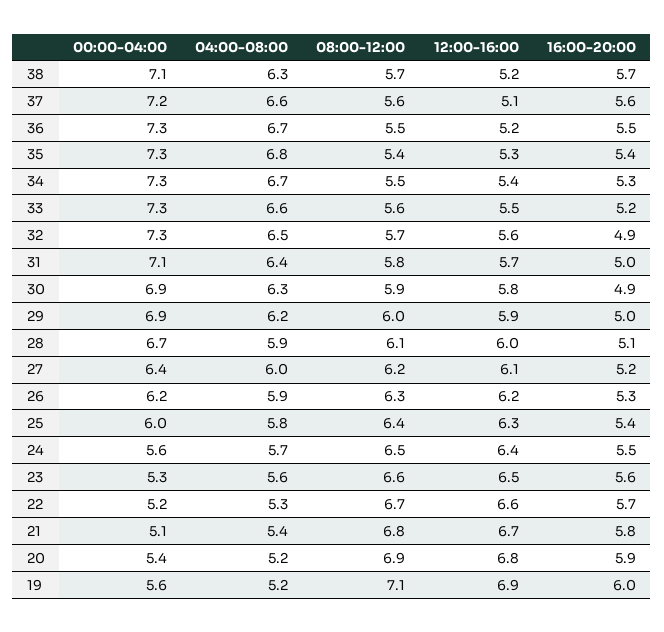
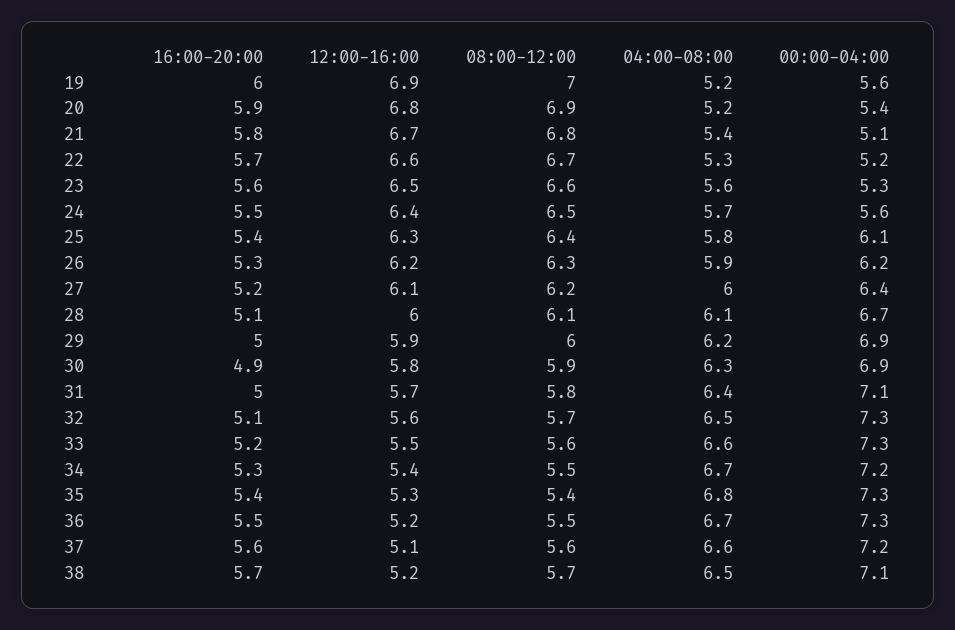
  {
    "00:00-04:00": {
      "38": 7.1,
      "37": 7.2,
      "36": 7.3,
      "35": 7.3,
-     "34": 7.3,
+     "34": 7.2,
      "33": 7.3,
      "32": 7.3,
      "31": 7.1,
      "30": 6.9,
      "29": 6.9,
      "28": 6.7,
      "27": 6.4,
      "26": 6.2,
-     "25": 6,
+     "25": 6.1,
      "24": 5.6,
      "23": 5.3,
      "22": 5.2,
      "21": 5.1,
      "20": 5.4,
      "19": 5.6
    },
    "04:00-08:00": {
-     "38": 6.3,
+     "38": 6.5,
      "37": 6.6,
      "36": 6.7,
      "35": 6.8,
      "34": 6.7,
      "33": 6.6,
      "32": 6.5,
      "31": 6.4,
      "30": 6.3,
      "29": 6.2,
-     "28": 5.9,
+     "28": 6.1,
      "27": 6,
      "26": 5.9,
      "25": 5.8,
      "24": 5.7,
      "23": 5.6,
      "22": 5.3,
      "21": 5.4,
      "20": 5.2,
      "19": 5.2
    },
    "08:00-12:00": {
      "38": 5.7,
      "37": 5.6,
      "36": 5.5,
      "35": 5.4,
      "34": 5.5,
      "33": 5.6,
      "32": 5.7,
      "31": 5.8,
      "30": 5.9,
      "29": 6,
      "28": 6.1,
      "27": 6.2,
      "26": 6.3,
      "25": 6.4,
      "24": 6.5,
      "23": 6.6,
      "22": 6.7,
      "21": 6.8,
      "20": 6.9,
-     "19": 7.1
+     "19": 7
    },
    "12:00-16:00": {
      "38": 5.2,
      "37": 5.1,
      "36": 5.2,
      "35": 5.3,
      "34": 5.4,
      "33": 5.5,
      "32": 5.6,
      "31": 5.7,
      "30": 5.8,
      "29": 5.9,
      "28": 6,
      "27": 6.1,
      "26": 6.2,
      "25": 6.3,
      "24": 6.4,
      "23": 6.5,
      "22": 6.6,
      "21": 6.7,
      "20": 6.8,
      "19": 6.9
    },
    "16:00-20:00": {
      "38": 5.7,
      "37": 5.6,
      "36": 5.5,
      "35": 5.4,
      "34": 5.3,
      "33": 5.2,
-     "32": 4.9,
+     "32": 5.1,
      "31": 5,
      "30": 4.9,
      "29": 5,
      "28": 5.1,
      "27": 5.2,
      "26": 5.3,
      "25": 5.4,
      "24": 5.5,
      "23": 5.6,
      "22": 5.7,
      "21": 5.8,
      "20": 5.9,
      "19": 6
    }
  }

